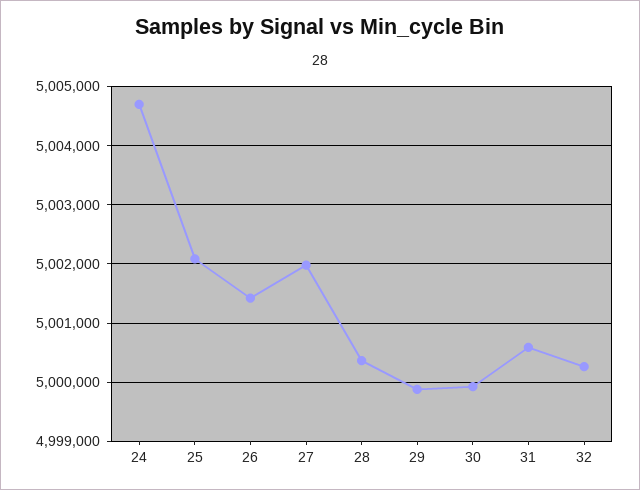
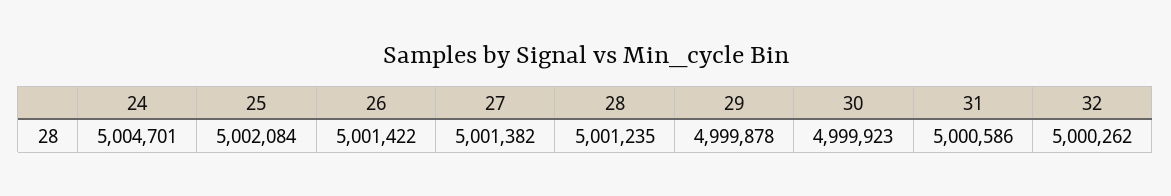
  {
    "24": 5004701,
    "25": 5002084,
    "26": 5001422,
-   "27": 5002000,
+   "27": 5001382,
-   "28": 5000400,
+   "28": 5001235,
    "29": 4999878,
    "30": 4999923,
    "31": 5000586,
    "32": 5000262
  }

